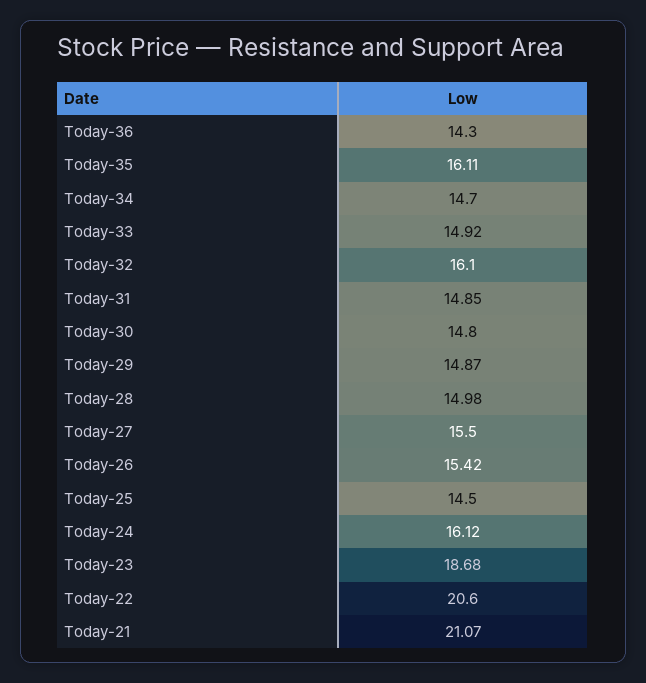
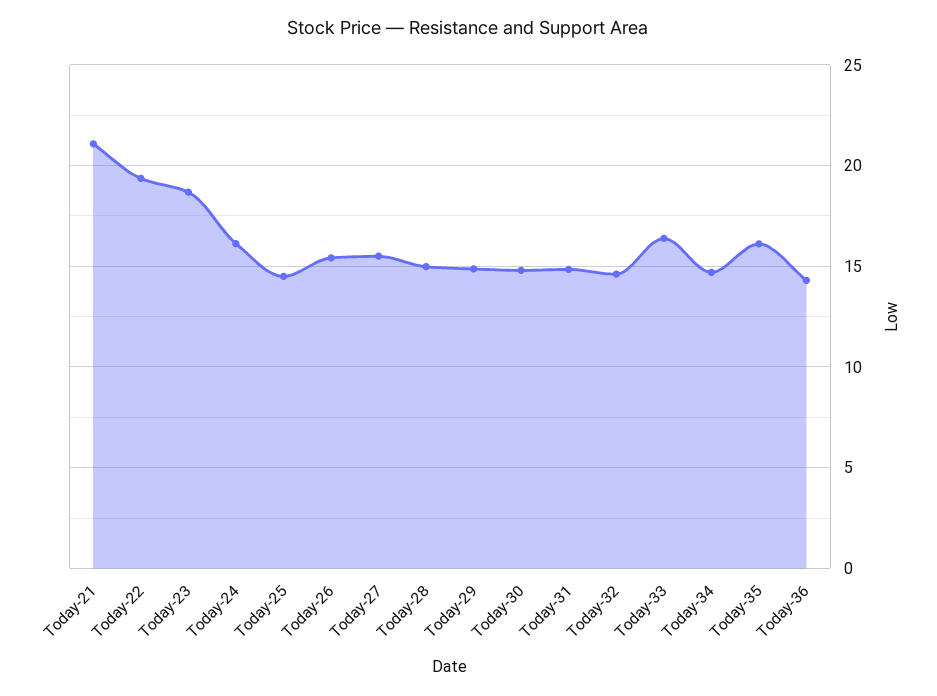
  {
    "Today-36": 14.3,
    "Today-35": 16.11,
    "Today-34": 14.7,
-   "Today-33": 14.92,
+   "Today-33": 16.5,
-   "Today-32": 16.1,
+   "Today-32": 14.5,
    "Today-31": 14.85,
    "Today-30": 14.8,
    "Today-29": 14.87,
    "Today-28": 14.98,
    "Today-27": 15.5,
    "Today-26": 15.42,
    "Today-25": 14.5,
    "Today-24": 16.12,
    "Today-23": 18.68,
-   "Today-22": 20.6,
+   "Today-22": 19.5,
    "Today-21": 21.07
  }

